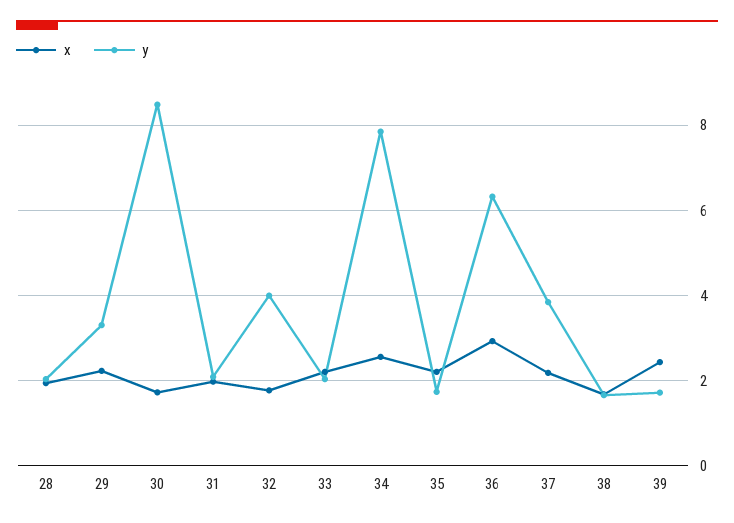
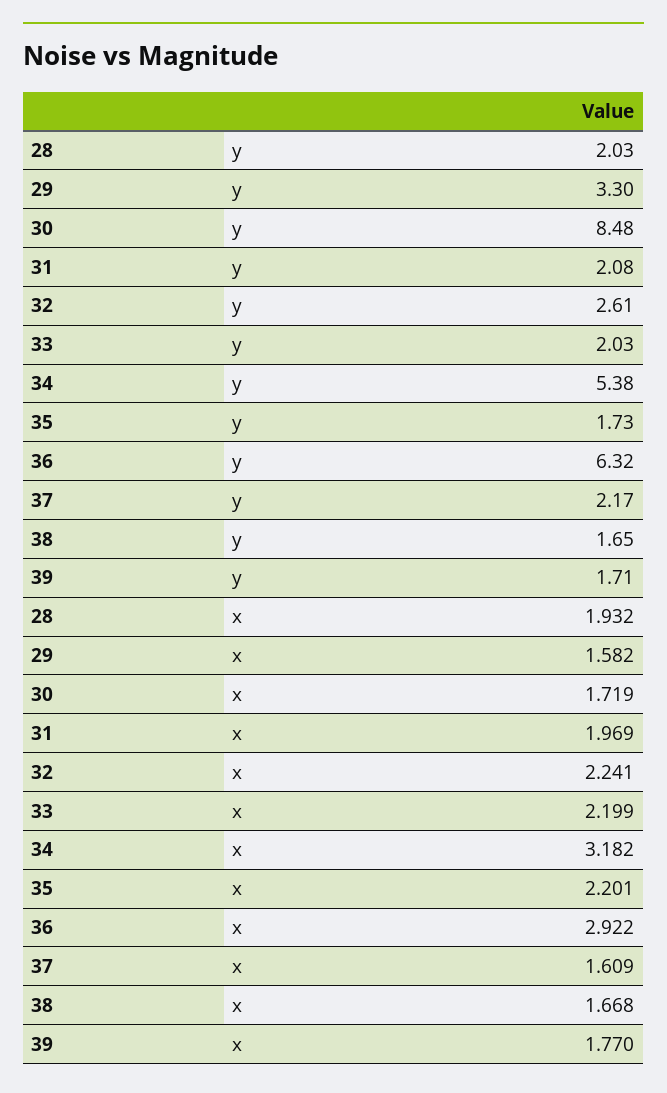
  {
    "x": {
      "28": 1.932,
-     "29": 2.2,
+     "29": 1.582,
      "30": 1.719,
      "31": 1.969,
-     "32": 1.8,
+     "32": 2.241,
      "33": 2.199,
-     "34": 2.6,
+     "34": 3.182,
      "35": 2.201,
      "36": 2.922,
-     "37": 2.2,
+     "37": 1.609,
      "38": 1.668,
-     "39": 2.4
+     "39": 1.77
    },
    "y": {
      "28": 2.03,
      "29": 3.3,
      "30": 8.48,
      "31": 2.08,
-     "32": 4,
+     "32": 2.61,
      "33": 2.03,
-     "34": 7.8,
+     "34": 5.38,
      "35": 1.73,
      "36": 6.32,
-     "37": 3.8,
+     "37": 2.17,
      "38": 1.65,
      "39": 1.71
    }
  }

